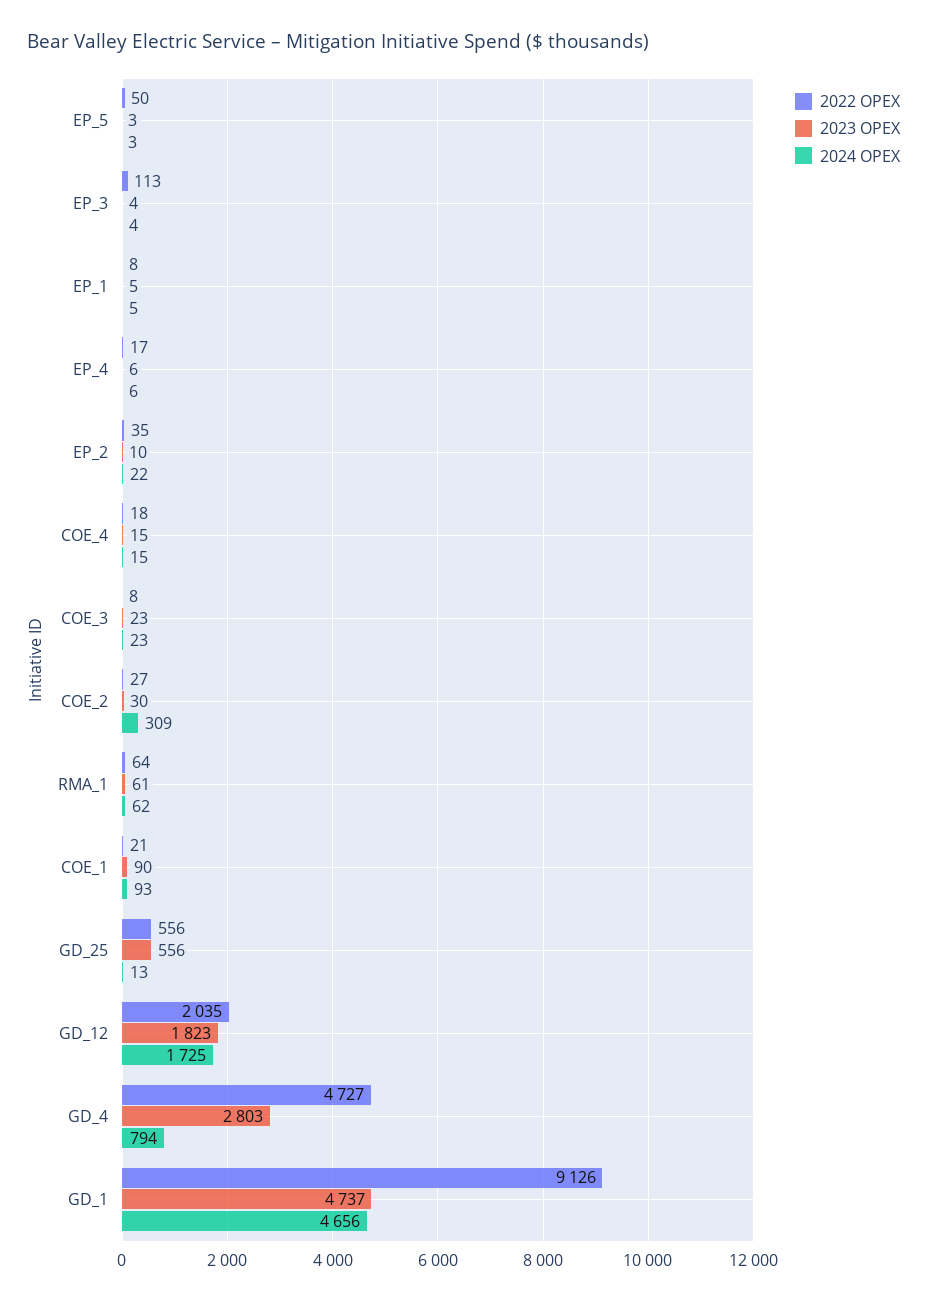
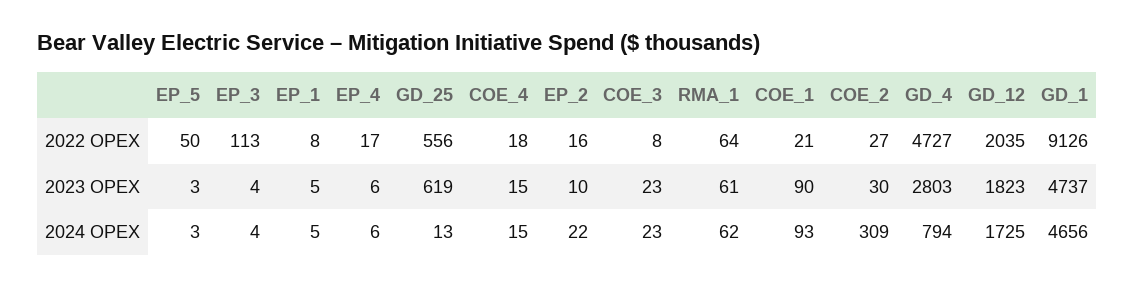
  {
    "2022 OPEX": {
      "EP_5": 50,
      "EP_3": 113,
      "EP_1": 8,
      "EP_4": 17,
-     "EP_2": 35,
+     "EP_2": 16,
      "COE_4": 18,
      "COE_3": 8,
      "COE_2": 27,
      "RMA_1": 64,
      "COE_1": 21,
      "GD_25": 556,
      "GD_12": 2035,
      "GD_4": 4727,
      "GD_1": 9126
    },
    "2023 OPEX": {
      "EP_5": 3,
      "EP_3": 4,
      "EP_1": 5,
      "EP_4": 6,
      "EP_2": 10,
      "COE_4": 15,
      "COE_3": 23,
      "COE_2": 30,
      "RMA_1": 61,
      "COE_1": 90,
-     "GD_25": 556,
+     "GD_25": 619,
      "GD_12": 1823,
      "GD_4": 2803,
      "GD_1": 4737
    },
    "2024 OPEX": {
      "EP_5": 3,
      "EP_3": 4,
      "EP_1": 5,
      "EP_4": 6,
      "EP_2": 22,
      "COE_4": 15,
      "COE_3": 23,
      "COE_2": 309,
      "RMA_1": 62,
      "COE_1": 93,
      "GD_25": 13,
      "GD_12": 1725,
      "GD_4": 794,
      "GD_1": 4656
    }
  }

